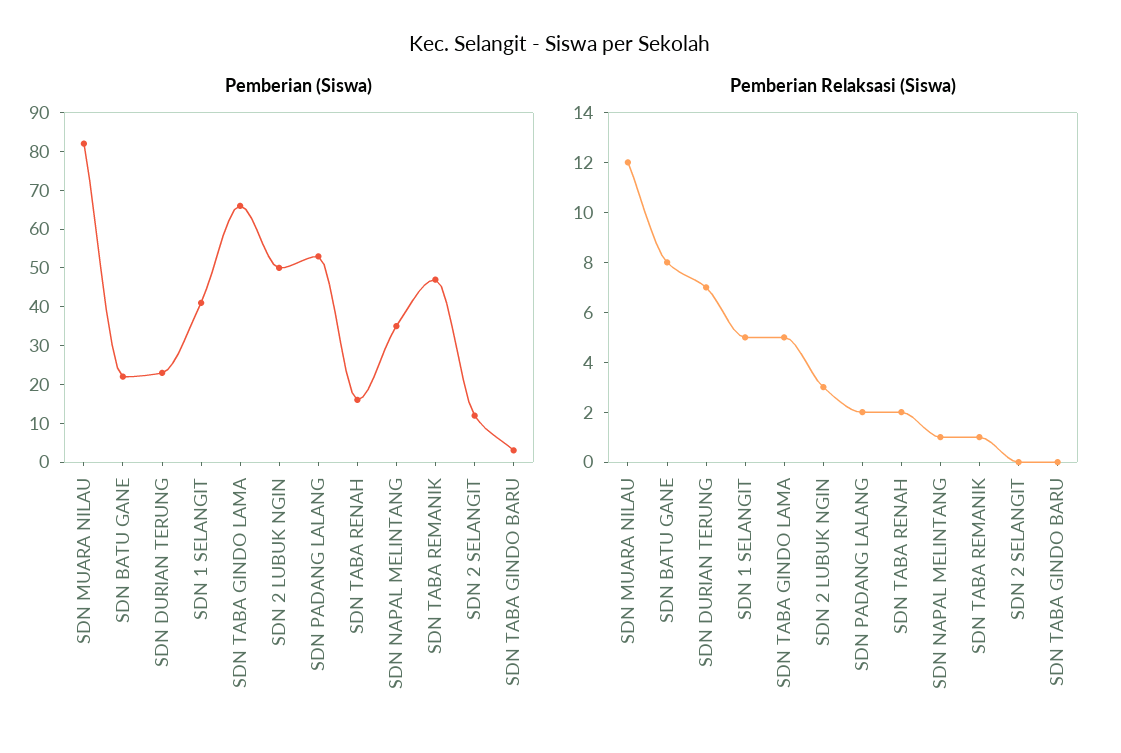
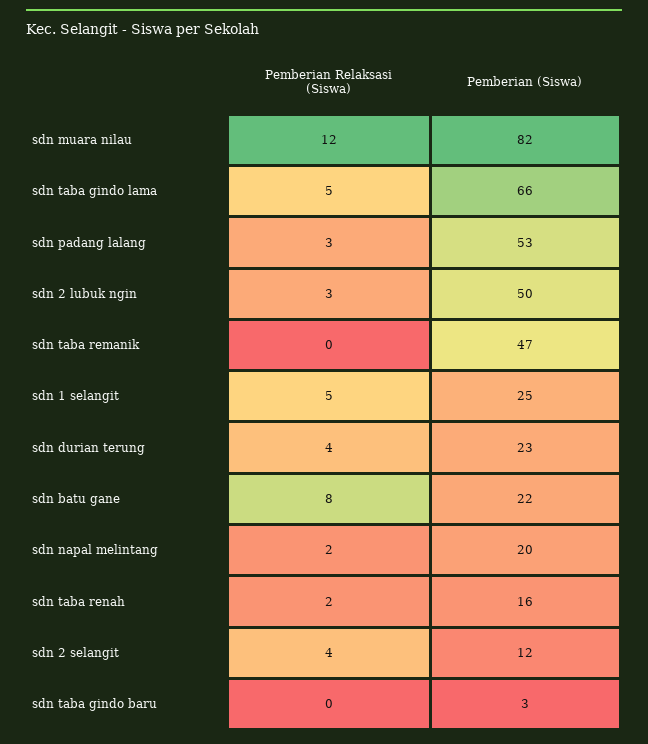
  {
    "Pemberian (Siswa)": {
      "SDN MUARA NILAU": 82,
      "SDN BATU GANE": 22,
      "SDN DURIAN TERUNG": 23,
-     "SDN 1 SELANGIT": 40,
+     "SDN 1 SELANGIT": 25,
      "SDN TABA GINDO LAMA": 66,
      "SDN 2 LUBUK NGIN": 50,
      "SDN PADANG LALANG": 53,
      "SDN TABA RENAH": 16,
-     "SDN NAPAL MELINTANG": 35,
+     "SDN NAPAL MELINTANG": 20,
      "SDN TABA REMANIK": 47,
      "SDN 2 SELANGIT": 12,
      "SDN TABA GINDO BARU": 3
    },
    "Pemberian Relaksasi (Siswa)": {
      "SDN MUARA NILAU": 12,
      "SDN BATU GANE": 8,
-     "SDN DURIAN TERUNG": 7,
+     "SDN DURIAN TERUNG": 4,
      "SDN 1 SELANGIT": 5,
      "SDN TABA GINDO LAMA": 5,
      "SDN 2 LUBUK NGIN": 3,
-     "SDN PADANG LALANG": 2,
+     "SDN PADANG LALANG": 3,
      "SDN TABA RENAH": 2,
-     "SDN NAPAL MELINTANG": 1,
+     "SDN NAPAL MELINTANG": 2,
-     "SDN TABA REMANIK": 1,
+     "SDN TABA REMANIK": 0,
-     "SDN 2 SELANGIT": 0,
+     "SDN 2 SELANGIT": 4,
      "SDN TABA GINDO BARU": 0
    }
  }

